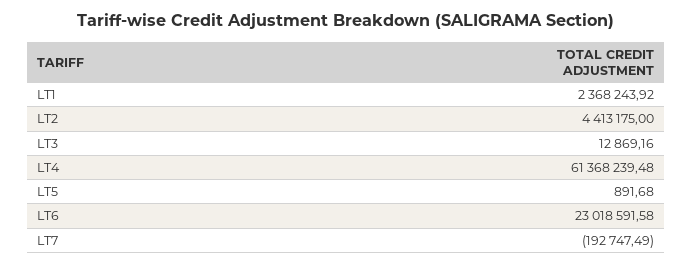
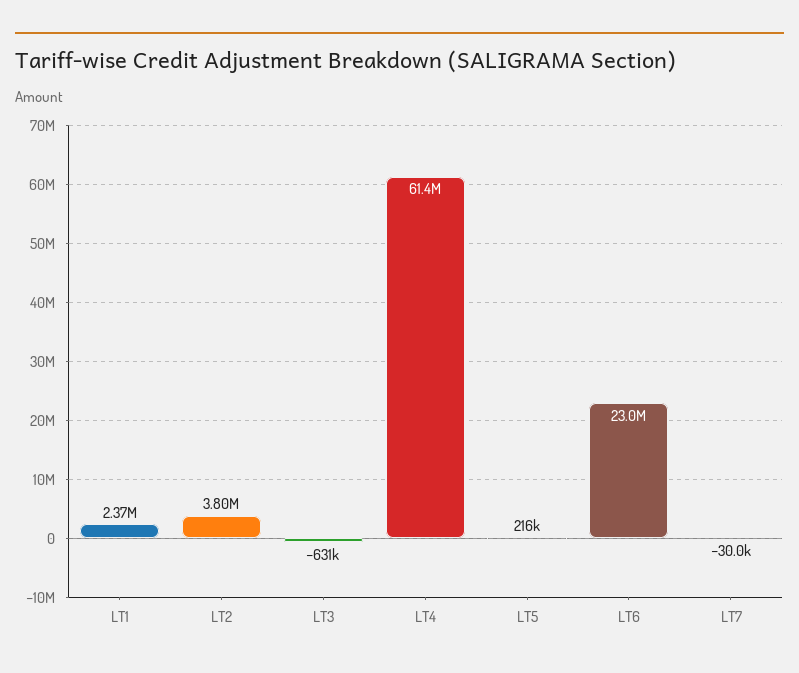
  {
    "LT1": 2368243.92,
-   "LT2": 4413175,
+   "LT2": 3800000,
-   "LT3": 12869.16,
+   "LT3": -631000,
    "LT4": 61368239.48,
-   "LT5": 891.68,
+   "LT5": 216000,
    "LT6": 23018591.58,
-   "LT7": -192747.49
+   "LT7": -30000
  }

